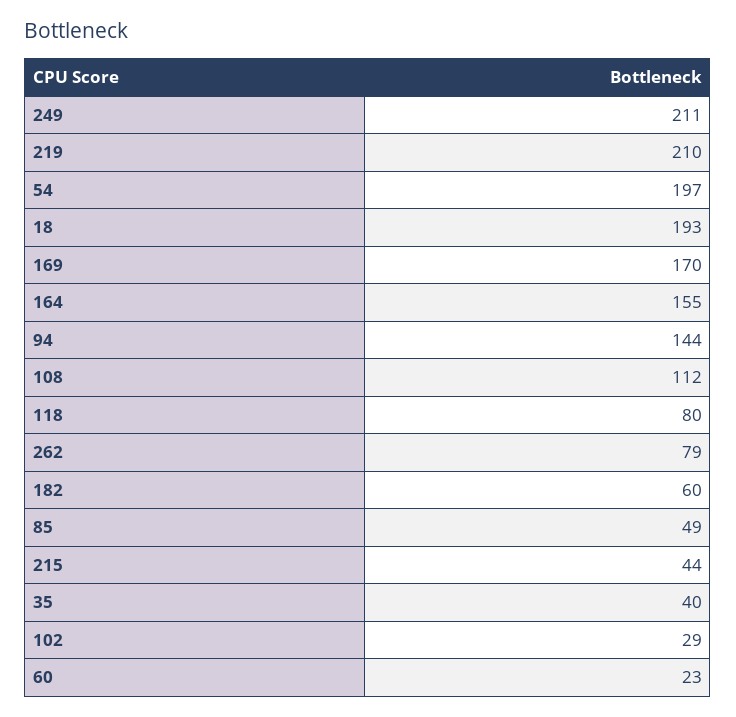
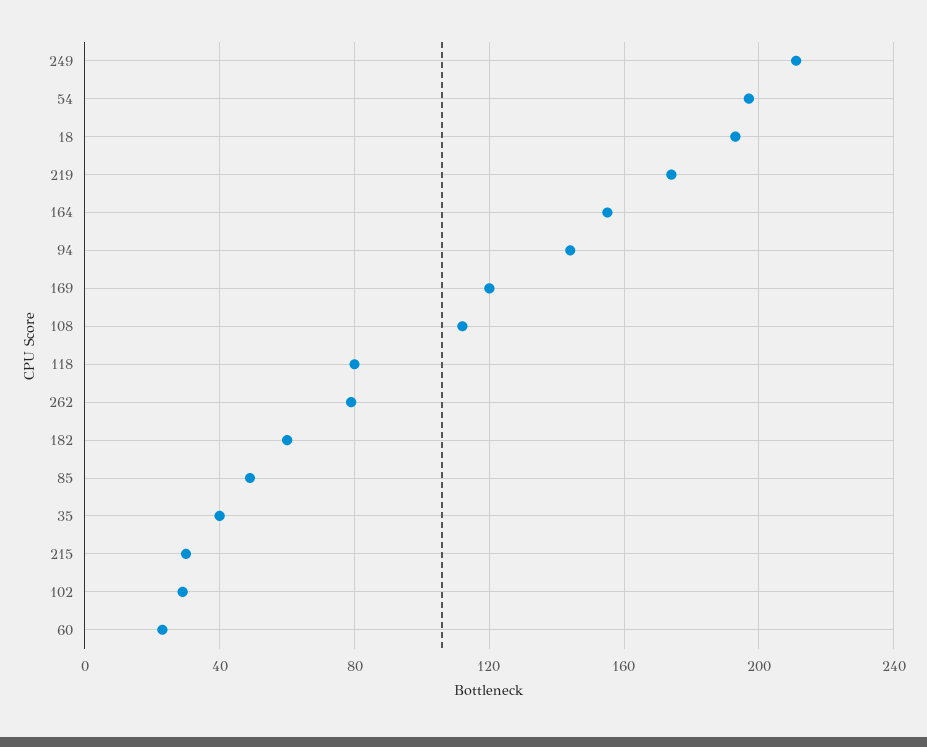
  {
    "249": 211,
-   "219": 210,
+   "219": 175,
    "54": 197,
    "18": 193,
-   "169": 170,
+   "169": 120,
    "164": 155,
    "94": 144,
    "108": 112,
    "118": 80,
    "262": 79,
    "182": 60,
    "85": 49,
-   "215": 44,
+   "215": 30,
    "35": 40,
    "102": 29,
    "60": 23
  }

